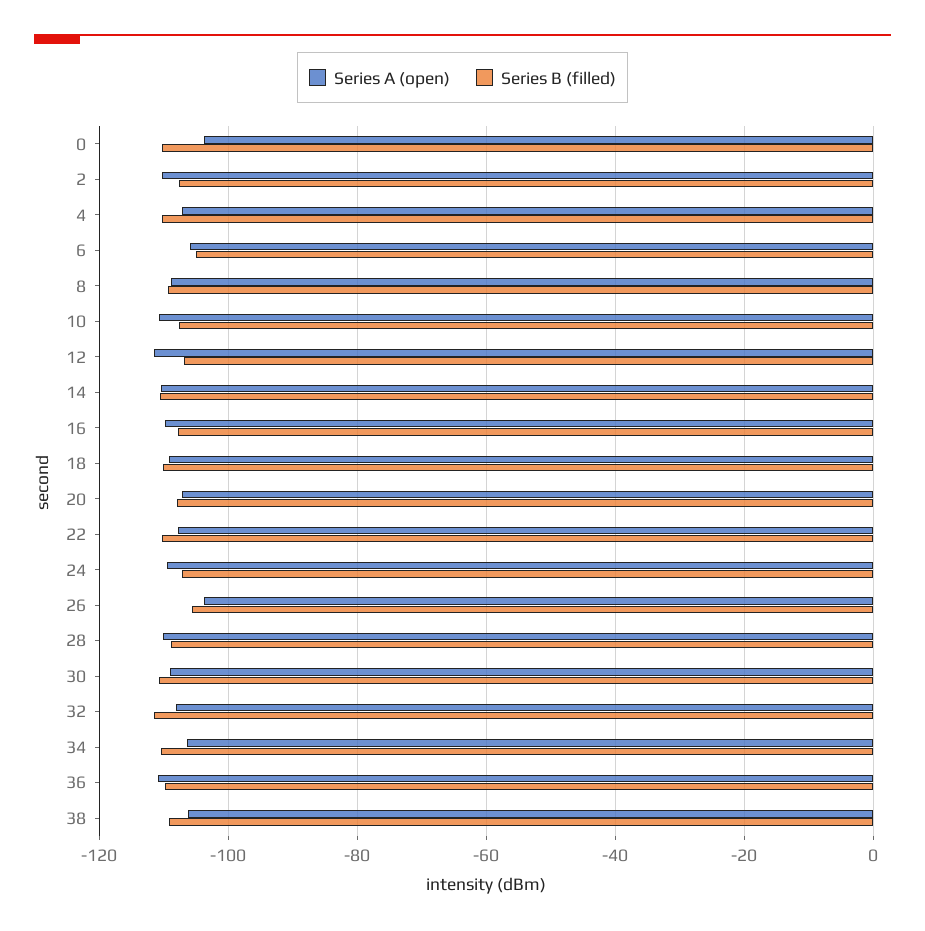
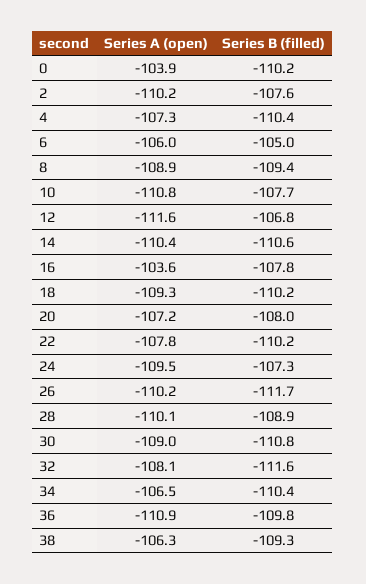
  {
    "Series A (open)": {
      "0": -103.9,
      "2": -110.2,
      "4": -107.3,
      "6": -106,
      "8": -108.9,
      "10": -110.8,
      "12": -111.6,
      "14": -110.4,
-     "16": -110,
+     "16": -103.6,
      "18": -109.3,
      "20": -107.2,
      "22": -107.8,
      "24": -109.5,
-     "26": -104,
+     "26": -110.2,
      "28": -110.1,
      "30": -109,
      "32": -108.1,
      "34": -106.5,
      "36": -110.9,
      "38": -106.3
    },
    "Series B (filled)": {
      "0": -110.2,
      "2": -107.6,
      "4": -110.4,
      "6": -105,
      "8": -109.4,
      "10": -107.7,
      "12": -106.8,
      "14": -110.6,
      "16": -107.8,
      "18": -110.2,
      "20": -108,
      "22": -110.2,
      "24": -107.3,
-     "26": -106,
+     "26": -111.7,
      "28": -108.9,
      "30": -110.8,
      "32": -111.6,
      "34": -110.4,
      "36": -109.8,
      "38": -109.3
    }
  }

